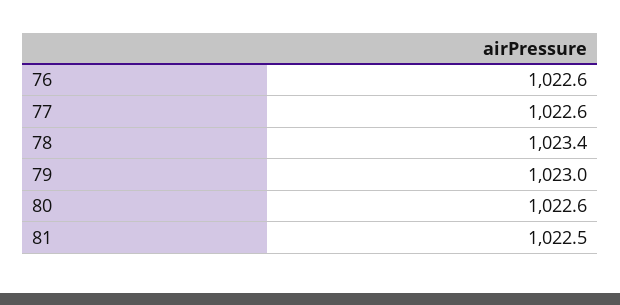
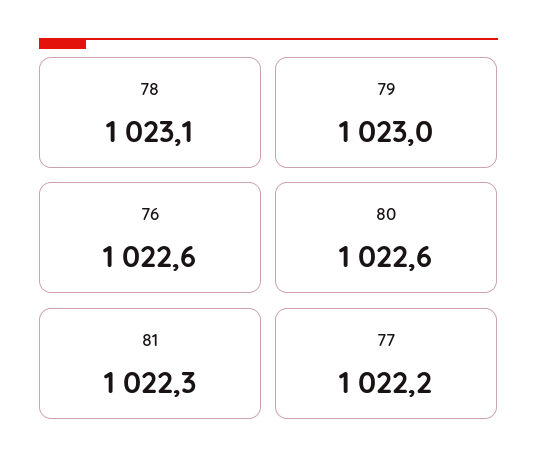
  {
    "76": 1022.6,
-   "77": 1022.6,
+   "77": 1022.2,
-   "78": 1023.4,
+   "78": 1023.1,
    "79": 1023,
    "80": 1022.6,
-   "81": 1022.5
+   "81": 1022.3
  }

